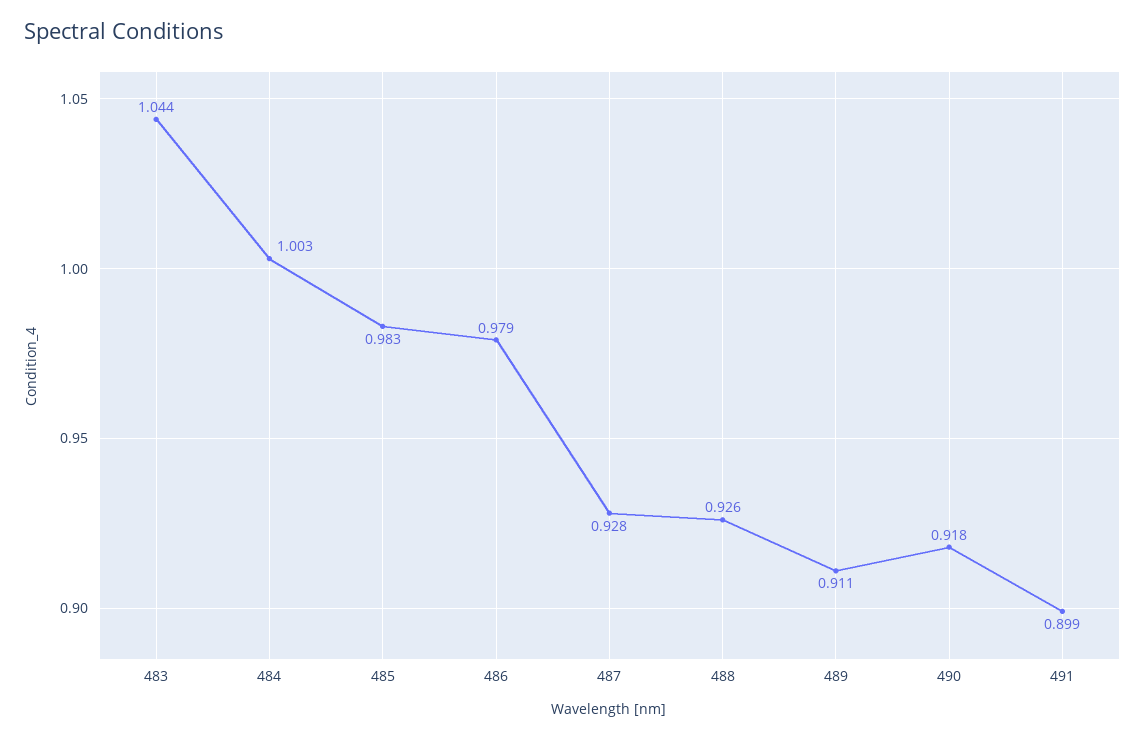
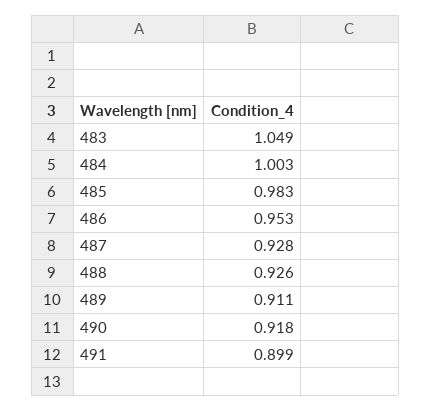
  {
-   "483": 1.044,
+   "483": 1.049,
    "484": 1.003,
    "485": 0.983,
-   "486": 0.979,
+   "486": 0.953,
    "487": 0.928,
    "488": 0.926,
    "489": 0.911,
    "490": 0.918,
    "491": 0.899
  }

